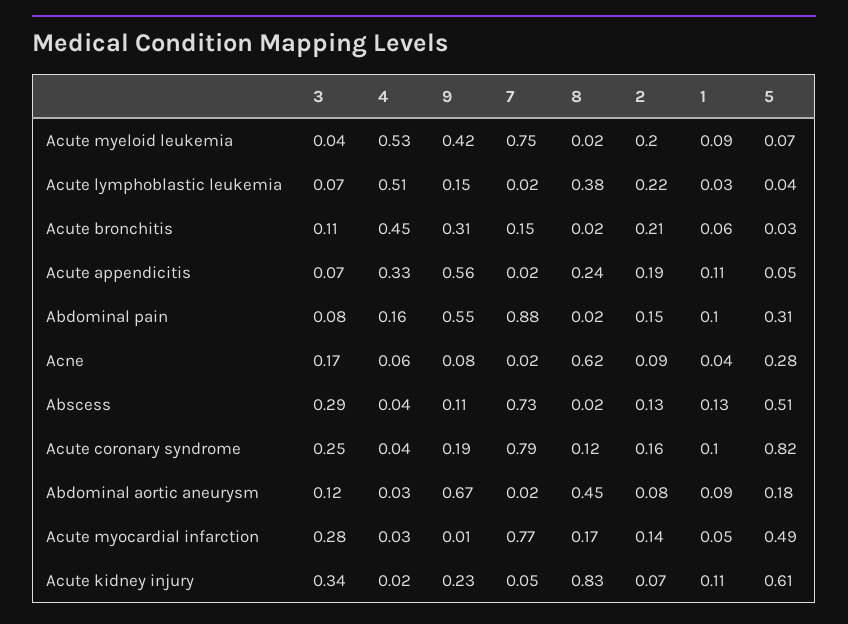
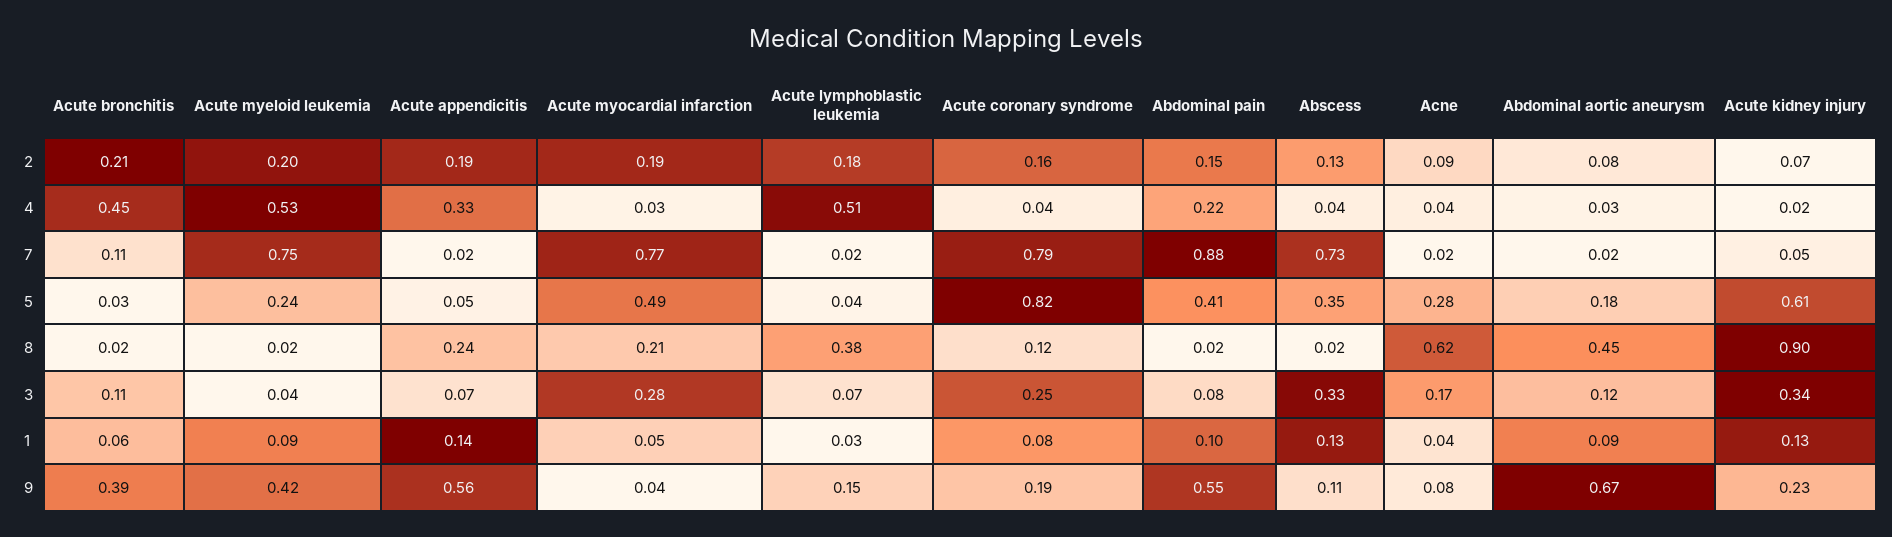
  {
    "3": {
      "Acute myeloid leukemia": 0.04,
      "Acute lymphoblastic leukemia": 0.07,
      "Acute bronchitis": 0.11,
      "Acute appendicitis": 0.07,
      "Abdominal pain": 0.08,
      "Acne": 0.17,
-     "Abscess": 0.29,
+     "Abscess": 0.33,
      "Acute coronary syndrome": 0.25,
      "Abdominal aortic aneurysm": 0.12,
      "Acute myocardial infarction": 0.28,
      "Acute kidney injury": 0.34
    },
    "4": {
      "Acute myeloid leukemia": 0.53,
      "Acute lymphoblastic leukemia": 0.51,
      "Acute bronchitis": 0.45,
      "Acute appendicitis": 0.33,
-     "Abdominal pain": 0.16,
+     "Abdominal pain": 0.22,
-     "Acne": 0.06,
+     "Acne": 0.04,
      "Abscess": 0.04,
      "Acute coronary syndrome": 0.04,
      "Abdominal aortic aneurysm": 0.03,
      "Acute myocardial infarction": 0.03,
      "Acute kidney injury": 0.02
    },
    "9": {
      "Acute myeloid leukemia": 0.42,
      "Acute lymphoblastic leukemia": 0.15,
-     "Acute bronchitis": 0.31,
+     "Acute bronchitis": 0.39,
      "Acute appendicitis": 0.56,
      "Abdominal pain": 0.55,
      "Acne": 0.08,
      "Abscess": 0.11,
      "Acute coronary syndrome": 0.19,
      "Abdominal aortic aneurysm": 0.67,
-     "Acute myocardial infarction": 0.01,
+     "Acute myocardial infarction": 0.04,
      "Acute kidney injury": 0.23
    },
    "7": {
      "Acute myeloid leukemia": 0.75,
      "Acute lymphoblastic leukemia": 0.02,
-     "Acute bronchitis": 0.15,
+     "Acute bronchitis": 0.11,
      "Acute appendicitis": 0.02,
      "Abdominal pain": 0.88,
      "Acne": 0.02,
      "Abscess": 0.73,
      "Acute coronary syndrome": 0.79,
      "Abdominal aortic aneurysm": 0.02,
      "Acute myocardial infarction": 0.77,
      "Acute kidney injury": 0.05
    },
    "8": {
      "Acute myeloid leukemia": 0.02,
      "Acute lymphoblastic leukemia": 0.38,
      "Acute bronchitis": 0.02,
      "Acute appendicitis": 0.24,
      "Abdominal pain": 0.02,
      "Acne": 0.62,
      "Abscess": 0.02,
      "Acute coronary syndrome": 0.12,
      "Abdominal aortic aneurysm": 0.45,
-     "Acute myocardial infarction": 0.17,
+     "Acute myocardial infarction": 0.21,
-     "Acute kidney injury": 0.83
+     "Acute kidney injury": 0.9
    },
    "2": {
      "Acute myeloid leukemia": 0.2,
-     "Acute lymphoblastic leukemia": 0.22,
+     "Acute lymphoblastic leukemia": 0.18,
      "Acute bronchitis": 0.21,
      "Acute appendicitis": 0.19,
      "Abdominal pain": 0.15,
      "Acne": 0.09,
      "Abscess": 0.13,
      "Acute coronary syndrome": 0.16,
      "Abdominal aortic aneurysm": 0.08,
-     "Acute myocardial infarction": 0.14,
+     "Acute myocardial infarction": 0.19,
      "Acute kidney injury": 0.07
    },
    "1": {
      "Acute myeloid leukemia": 0.09,
      "Acute lymphoblastic leukemia": 0.03,
      "Acute bronchitis": 0.06,
-     "Acute appendicitis": 0.11,
+     "Acute appendicitis": 0.14,
      "Abdominal pain": 0.1,
      "Acne": 0.04,
      "Abscess": 0.13,
-     "Acute coronary syndrome": 0.1,
+     "Acute coronary syndrome": 0.08,
      "Abdominal aortic aneurysm": 0.09,
      "Acute myocardial infarction": 0.05,
-     "Acute kidney injury": 0.11
+     "Acute kidney injury": 0.13
    },
    "5": {
-     "Acute myeloid leukemia": 0.07,
+     "Acute myeloid leukemia": 0.24,
      "Acute lymphoblastic leukemia": 0.04,
      "Acute bronchitis": 0.03,
      "Acute appendicitis": 0.05,
-     "Abdominal pain": 0.31,
+     "Abdominal pain": 0.41,
      "Acne": 0.28,
-     "Abscess": 0.51,
+     "Abscess": 0.35,
      "Acute coronary syndrome": 0.82,
      "Abdominal aortic aneurysm": 0.18,
      "Acute myocardial infarction": 0.49,
      "Acute kidney injury": 0.61
    }
  }

